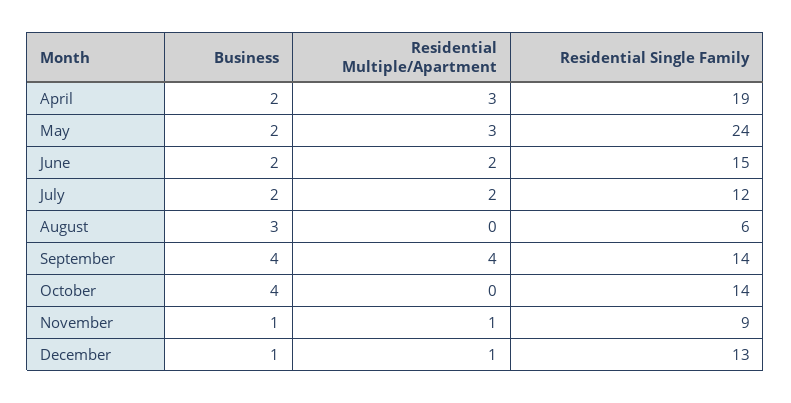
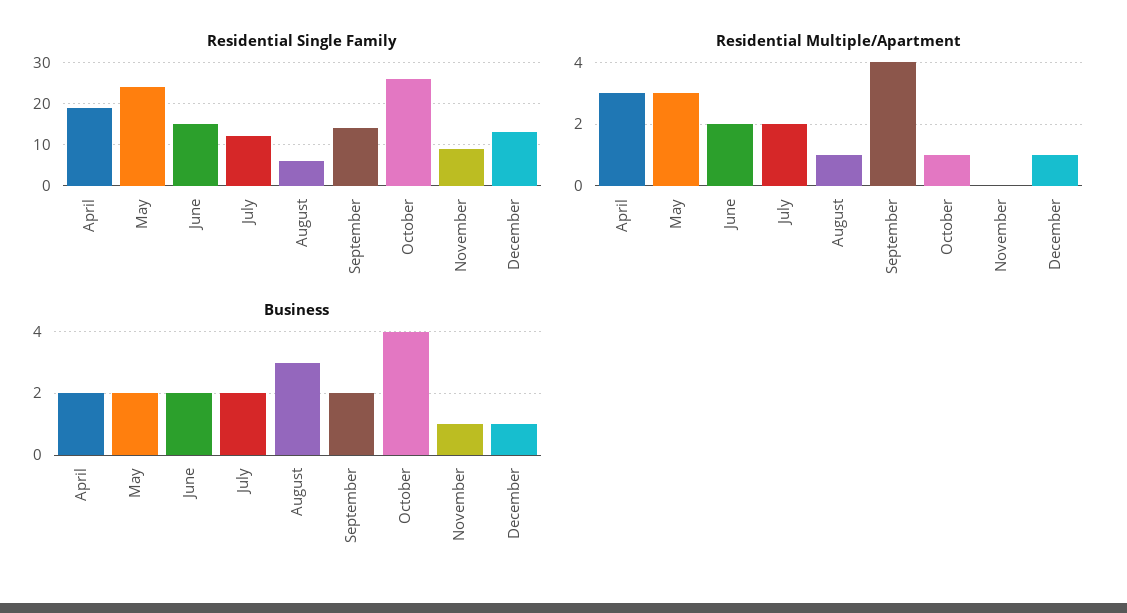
  {
    "Business": {
      "April": 2,
      "May": 2,
      "June": 2,
      "July": 2,
      "August": 3,
-     "September": 4,
+     "September": 2,
      "October": 4,
      "November": 1,
      "December": 1
    },
    "Residential Multiple/Apartment": {
      "April": 3,
      "May": 3,
      "June": 2,
      "July": 2,
-     "August": 0,
+     "August": 1,
      "September": 4,
-     "October": 0,
+     "October": 1,
-     "November": 1,
+     "November": 0,
      "December": 1
    },
    "Residential Single Family": {
      "April": 19,
      "May": 24,
      "June": 15,
      "July": 12,
      "August": 6,
      "September": 14,
-     "October": 14,
+     "October": 25,
      "November": 9,
      "December": 13
    }
  }

